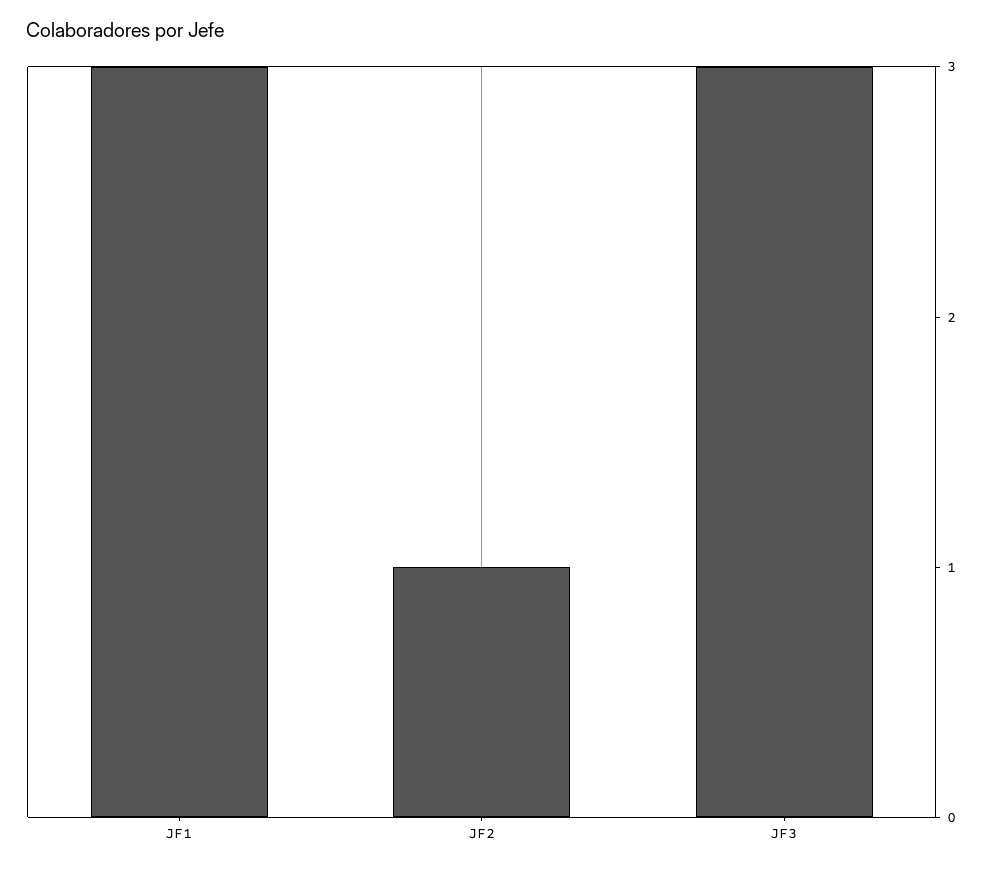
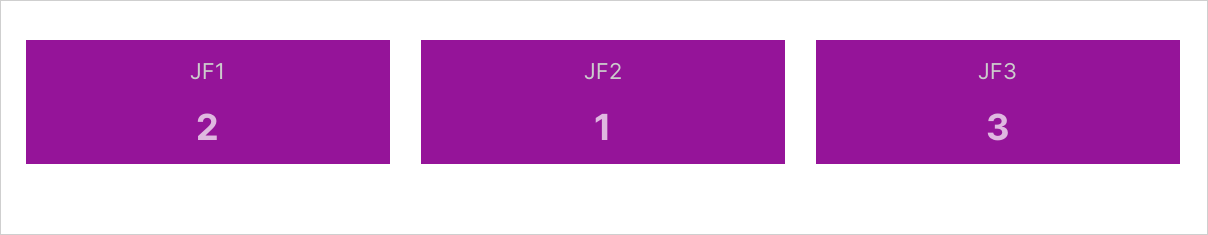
  {
-   "JF1": 3,
+   "JF1": 2,
    "JF2": 1,
    "JF3": 3
  }

